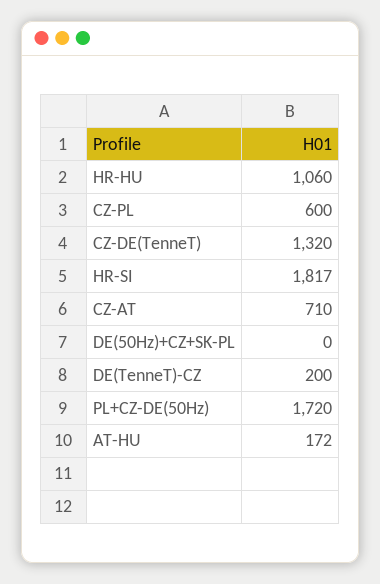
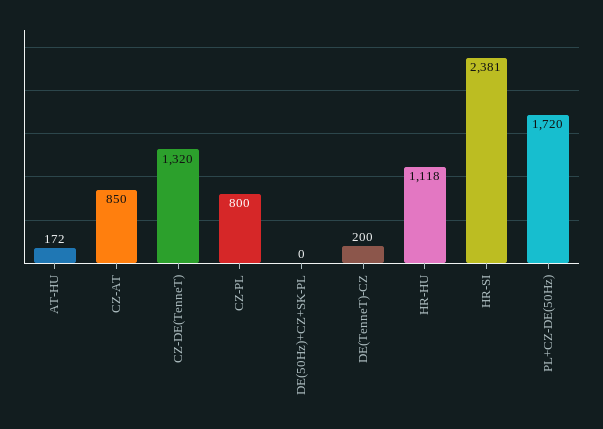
  {
-   "HR-HU": 1060,
+   "HR-HU": 1118,
-   "CZ-PL": 600,
+   "CZ-PL": 800,
    "CZ-DE(TenneT)": 1320,
-   "HR-SI": 1817,
+   "HR-SI": 2381,
-   "CZ-AT": 710,
+   "CZ-AT": 850,
    "DE(50Hz)+CZ+SK-PL": 0,
    "DE(TenneT)-CZ": 200,
    "PL+CZ-DE(50Hz)": 1720,
    "AT-HU": 172
  }

